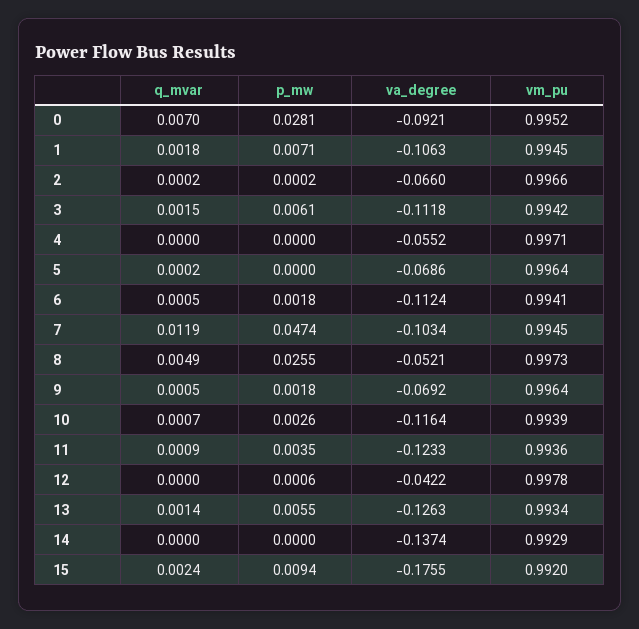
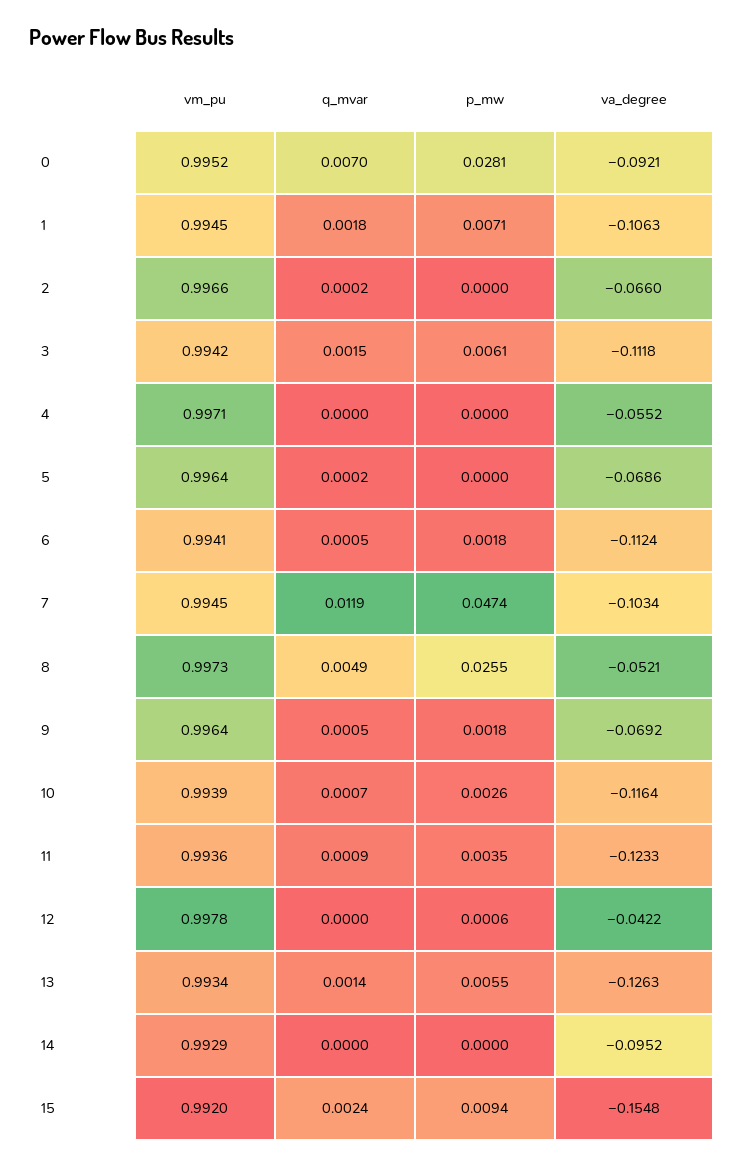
  {
    "q_mvar": {
      "0": 0.007,
      "1": 0.0018,
      "2": 0.0002,
      "3": 0.0015,
      "4": 0,
      "5": 0.0002,
      "6": 0.0005,
      "7": 0.0119,
      "8": 0.0049,
      "9": 0.0005,
      "10": 0.0007,
      "11": 0.0009,
      "12": 0,
      "13": 0.0014,
      "14": 0,
      "15": 0.0024
    },
    "p_mw": {
      "0": 0.0281,
      "1": 0.0071,
-     "2": 0.0002,
+     "2": 0,
      "3": 0.0061,
      "4": 0,
      "5": 0,
      "6": 0.0018,
      "7": 0.0474,
      "8": 0.0255,
      "9": 0.0018,
      "10": 0.0026,
      "11": 0.0035,
      "12": 0.0006,
      "13": 0.0055,
      "14": 0,
      "15": 0.0094
    },
    "va_degree": {
      "0": -0.0921,
      "1": -0.1063,
      "2": -0.066,
      "3": -0.1118,
      "4": -0.0552,
      "5": -0.0686,
      "6": -0.1124,
      "7": -0.1034,
      "8": -0.0521,
      "9": -0.0692,
      "10": -0.1164,
      "11": -0.1233,
      "12": -0.0422,
      "13": -0.1263,
-     "14": -0.1374,
+     "14": -0.0952,
-     "15": -0.1755
+     "15": -0.1548
    },
    "vm_pu": {
      "0": 0.9952,
      "1": 0.9945,
      "2": 0.9966,
      "3": 0.9942,
      "4": 0.9971,
      "5": 0.9964,
      "6": 0.9941,
      "7": 0.9945,
      "8": 0.9973,
      "9": 0.9964,
      "10": 0.9939,
      "11": 0.9936,
      "12": 0.9978,
      "13": 0.9934,
      "14": 0.9929,
      "15": 0.992
    }
  }

